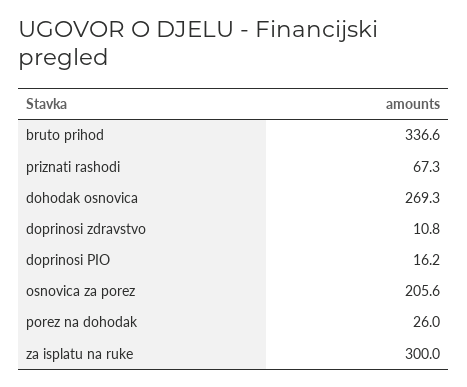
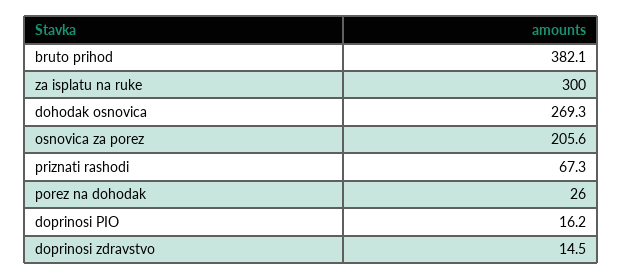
  {
-   "bruto prihod": 336.6,
+   "bruto prihod": 382.1,
    "priznati rashodi": 67.3,
    "dohodak osnovica": 269.3,
-   "doprinosi zdravstvo": 10.8,
+   "doprinosi zdravstvo": 14.5,
    "doprinosi PIO": 16.2,
    "osnovica za porez": 205.6,
    "porez na dohodak": 26,
    "za isplatu na ruke": 300
  }

